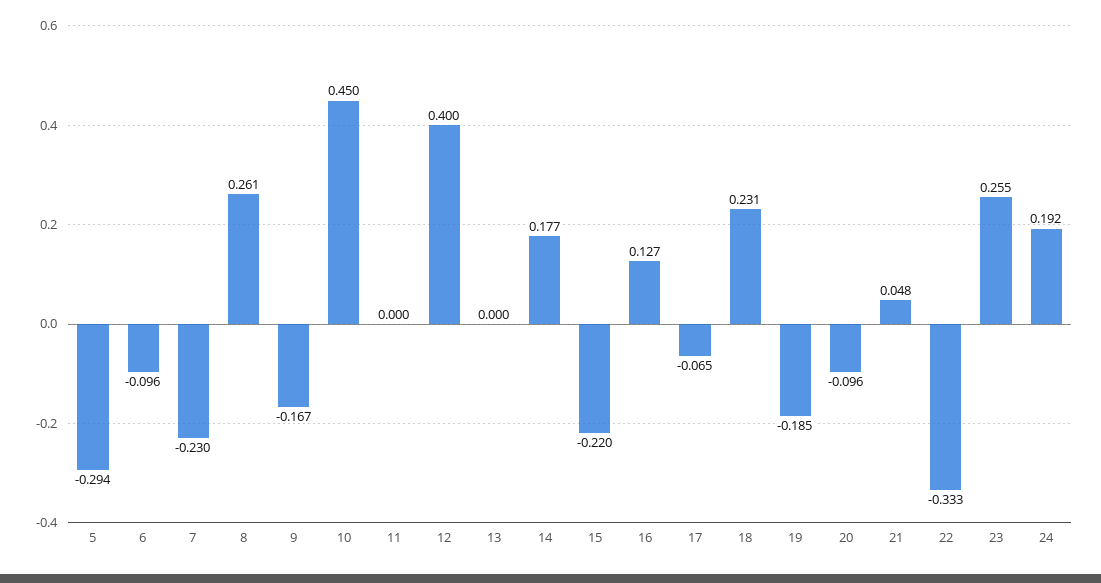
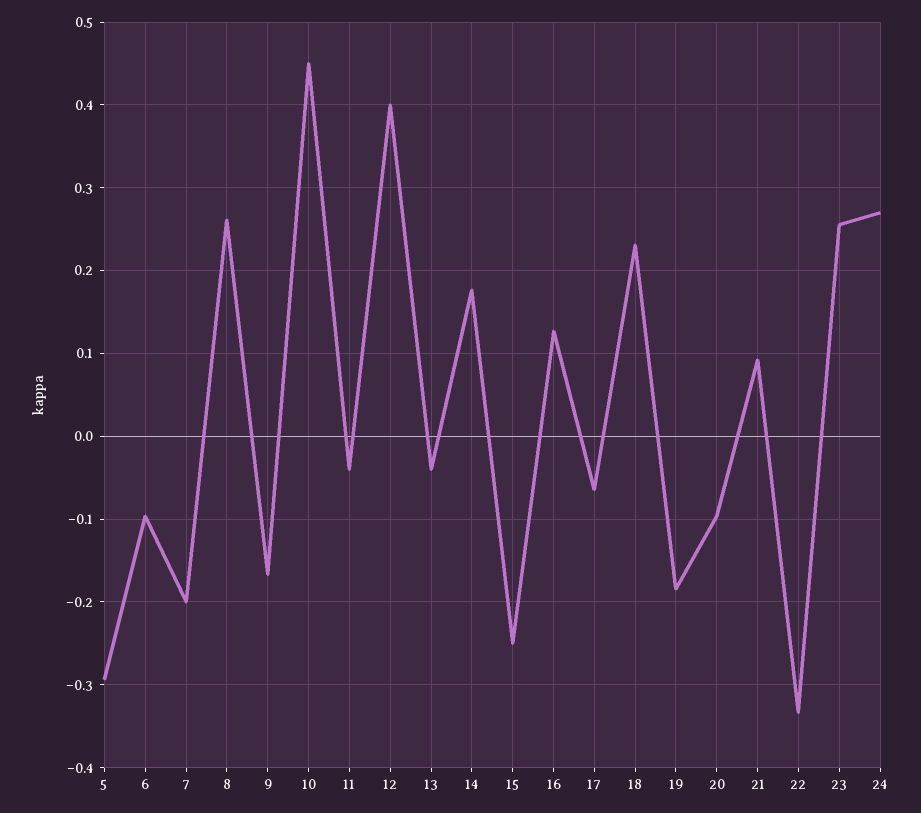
  {
    "5": -0.294,
    "6": -0.096,
-   "7": -0.23,
+   "7": -0.2,
    "8": 0.261,
    "9": -0.167,
    "10": 0.45,
-   "11": 0,
+   "11": -0.04,
    "12": 0.4,
-   "13": 0,
+   "13": -0.04,
    "14": 0.177,
-   "15": -0.22,
+   "15": -0.25,
    "16": 0.127,
    "17": -0.065,
    "18": 0.231,
    "19": -0.185,
    "20": -0.096,
-   "21": 0.048,
+   "21": 0.09,
    "22": -0.333,
    "23": 0.255,
-   "24": 0.192
+   "24": 0.27
  }

